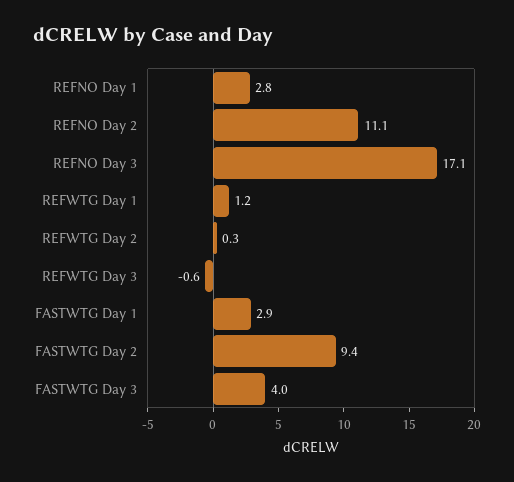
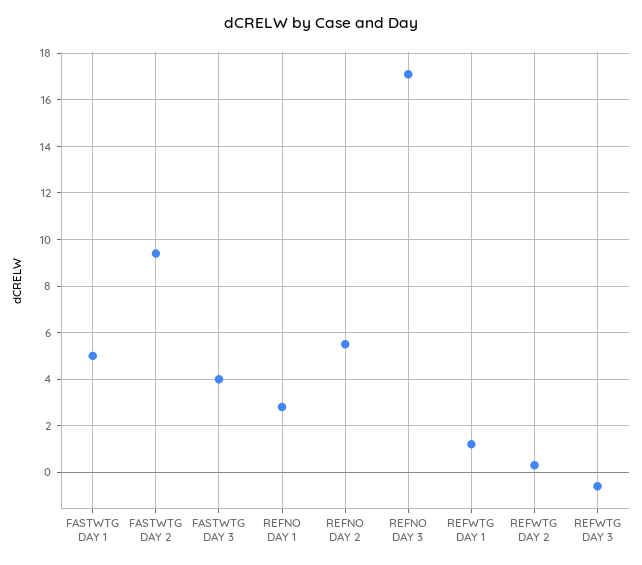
  {
    "REFNO Day 1": 2.8,
-   "REFNO Day 2": 11.1,
+   "REFNO Day 2": 5.5,
    "REFNO Day 3": 17.1,
    "REFWTG Day 1": 1.2,
    "REFWTG Day 2": 0.3,
    "REFWTG Day 3": -0.6,
-   "FASTWTG Day 1": 2.9,
+   "FASTWTG Day 1": 5,
    "FASTWTG Day 2": 9.4,
    "FASTWTG Day 3": 4
  }

